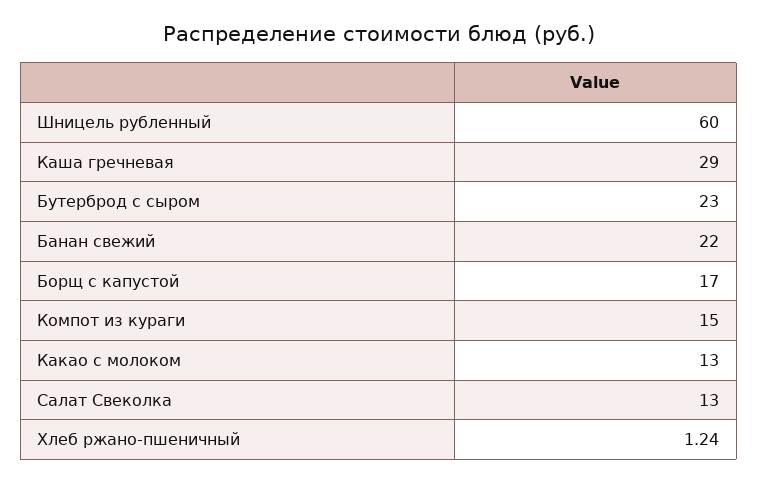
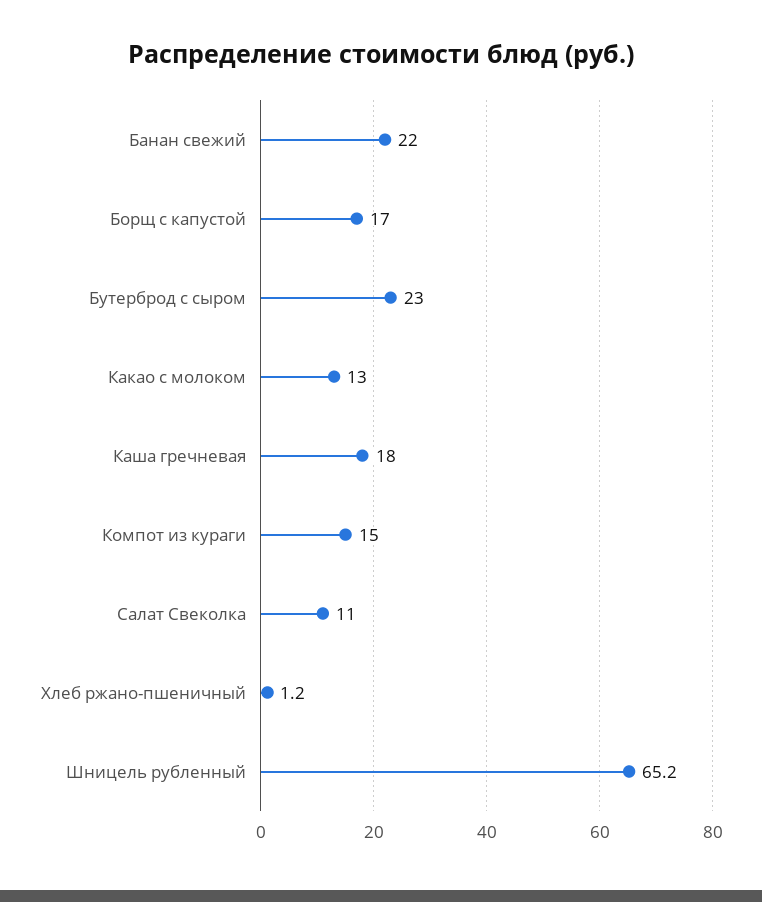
  {
-   "Шницель рубленный": 60,
+   "Шницель рубленный": 65.2,
-   "Каша гречневая": 29,
+   "Каша гречневая": 18,
    "Бутерброд с сыром": 23,
    "Банан свежий": 22,
    "Борщ с капустой": 17,
    "Компот из кураги": 15,
    "Какао с молоком": 13,
-   "Салат Свеколка": 13,
+   "Салат Свеколка": 11,
    "Хлеб ржано-пшеничный": 1.24
  }

